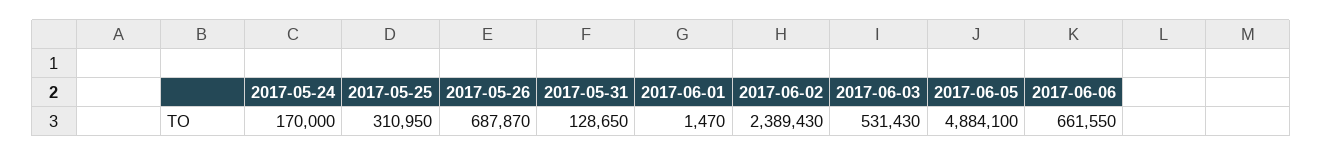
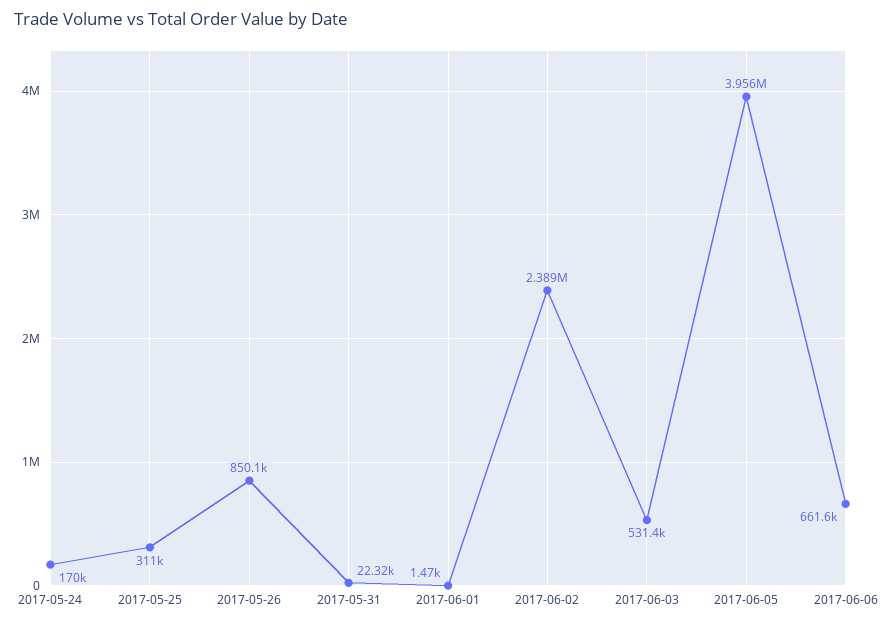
  {
    "2017-05-24": 170000,
    "2017-05-25": 310950,
-   "2017-05-26": 687870,
+   "2017-05-26": 850100,
-   "2017-05-31": 128650,
+   "2017-05-31": 22320,
    "2017-06-01": 1470,
    "2017-06-02": 2389430,
    "2017-06-03": 531430,
-   "2017-06-05": 4884100,
+   "2017-06-05": 3956000,
    "2017-06-06": 661550
  }

